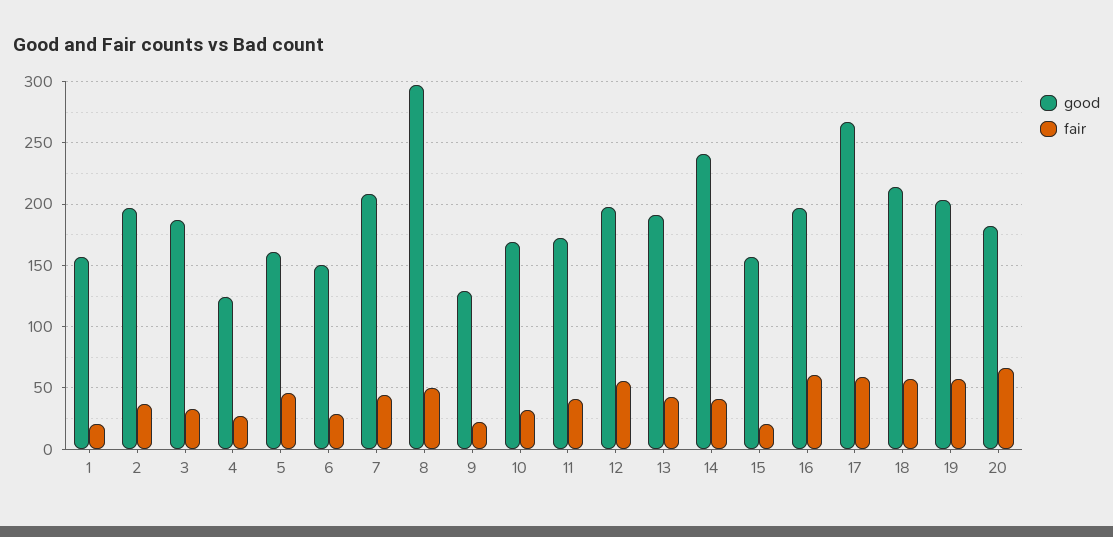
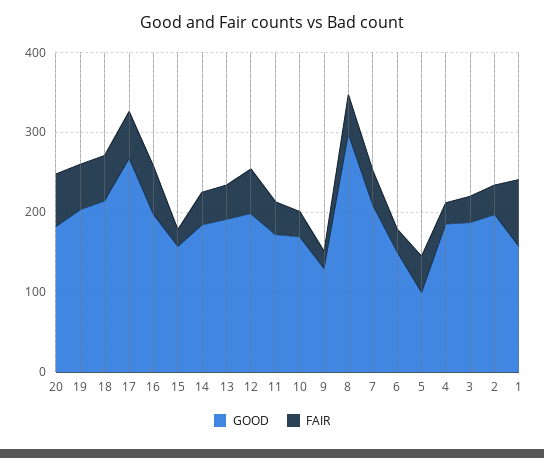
  {
    "good": {
      "1": 155,
      "2": 195,
      "3": 185,
-     "4": 125,
+     "4": 180,
-     "5": 160,
+     "5": 100,
      "6": 150,
      "7": 210,
      "8": 295,
      "9": 130,
      "10": 170,
      "11": 170,
      "12": 200,
      "13": 190,
-     "14": 240,
+     "14": 180,
      "15": 155,
      "16": 195,
      "17": 265,
      "18": 215,
      "19": 205,
      "20": 180
    },
    "fair": {
-     "1": 20,
+     "1": 80,
      "2": 35,
      "3": 35,
      "4": 25,
      "5": 45,
      "6": 30,
      "7": 45,
      "8": 50,
      "9": 20,
      "10": 30,
      "11": 40,
      "12": 55,
      "13": 45,
      "14": 40,
      "15": 20,
      "16": 60,
      "17": 60,
      "18": 55,
      "19": 55,
      "20": 65
    }
  }

